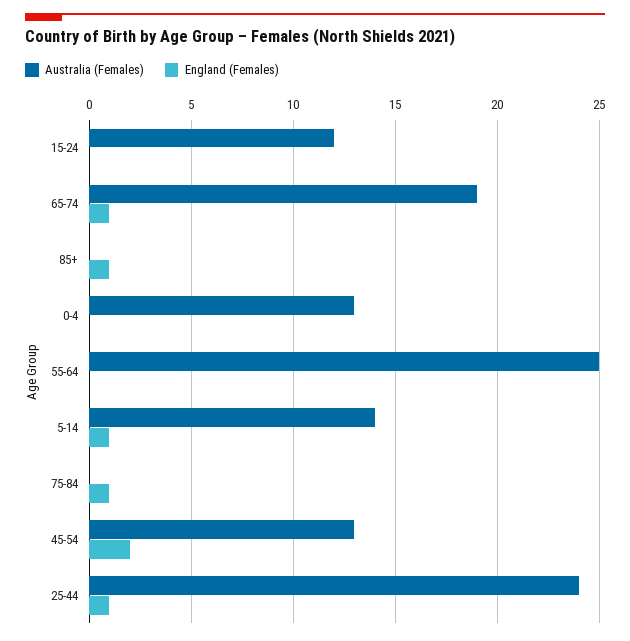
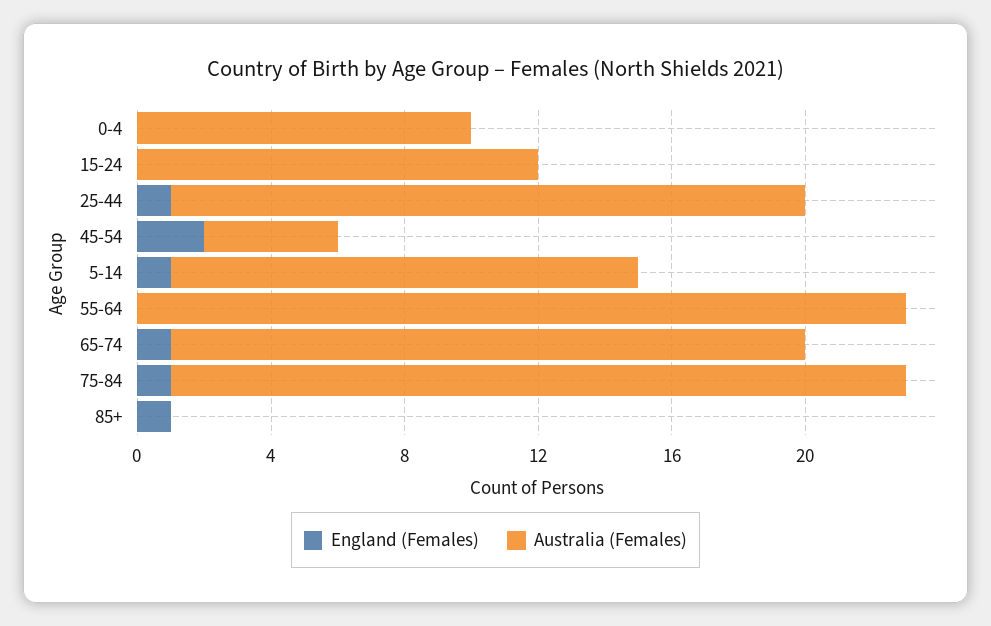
  {
    "Australia (Females)": {
      "15-24": 12,
      "65-74": 19,
      "85+": 0,
-     "0-4": 13,
+     "0-4": 10,
-     "55-64": 25,
+     "55-64": 23,
      "5-14": 14,
-     "75-84": 0,
+     "75-84": 22,
-     "45-54": 13,
+     "45-54": 4,
-     "25-44": 24
+     "25-44": 19
    },
    "England (Females)": {
      "15-24": 0,
      "65-74": 1,
      "85+": 1,
      "0-4": 0,
      "55-64": 0,
      "5-14": 1,
      "75-84": 1,
      "45-54": 2,
      "25-44": 1
    }
  }

